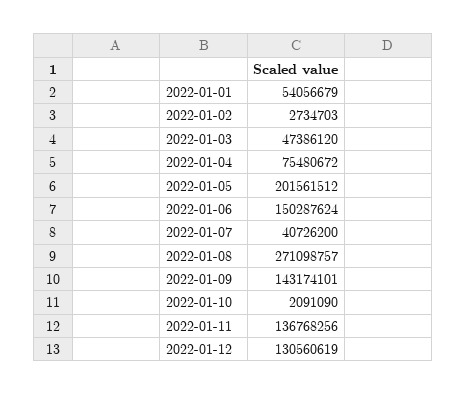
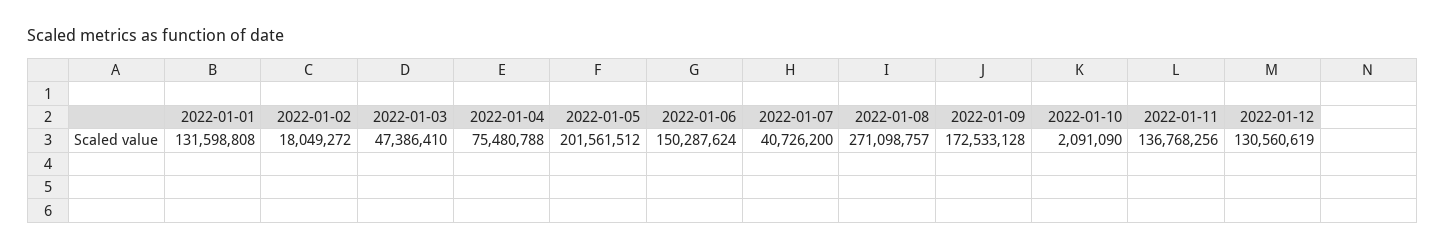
  {
-   "2022-01-01": 54056679,
+   "2022-01-01": 131598808,
-   "2022-01-02": 2734703,
+   "2022-01-02": 18049272,
-   "2022-01-03": 47386120,
+   "2022-01-03": 47386410,
-   "2022-01-04": 75480672,
+   "2022-01-04": 75480788,
    "2022-01-05": 201561512,
    "2022-01-06": 150287624,
    "2022-01-07": 40726200,
    "2022-01-08": 271098757,
-   "2022-01-09": 143174101,
+   "2022-01-09": 172533128,
    "2022-01-10": 2091090,
    "2022-01-11": 136768256,
    "2022-01-12": 130560619
  }

